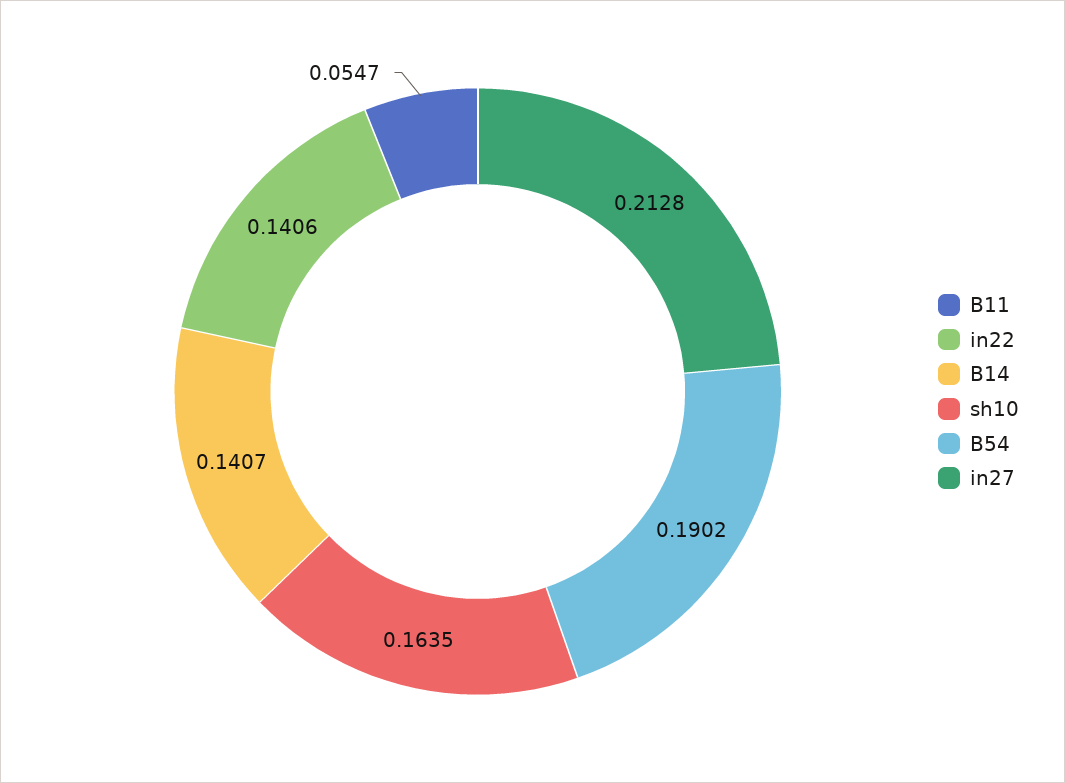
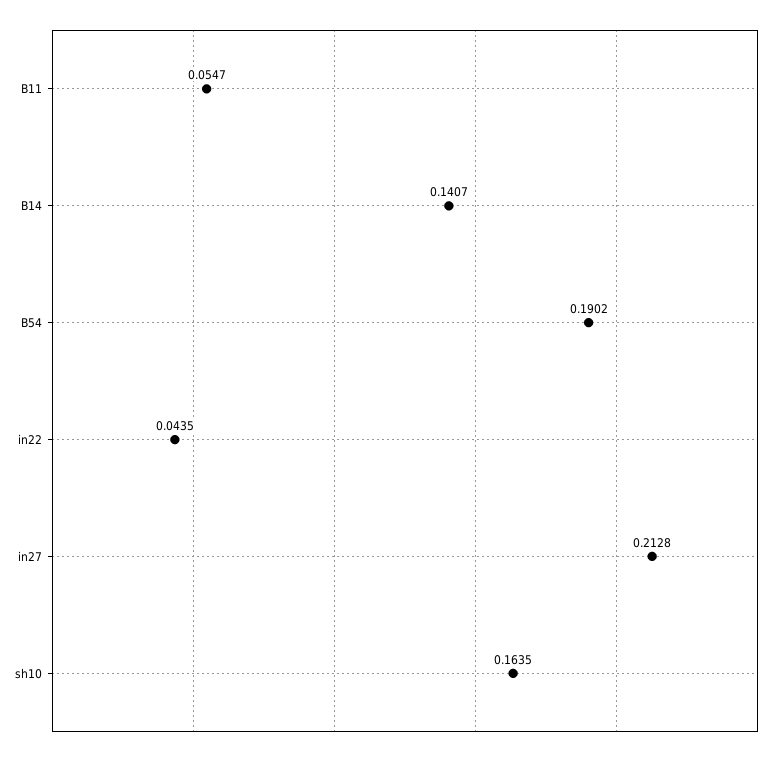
  {
    "B11": 0.0547,
-   "in22": 0.1406,
+   "in22": 0.0435,
    "B14": 0.1407,
    "sh10": 0.1635,
    "B54": 0.1902,
    "in27": 0.2128
  }

